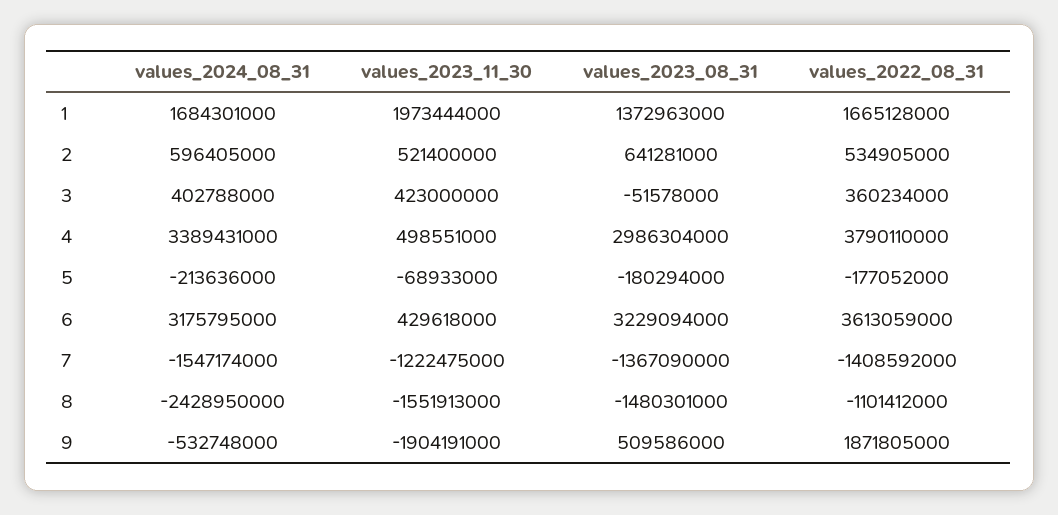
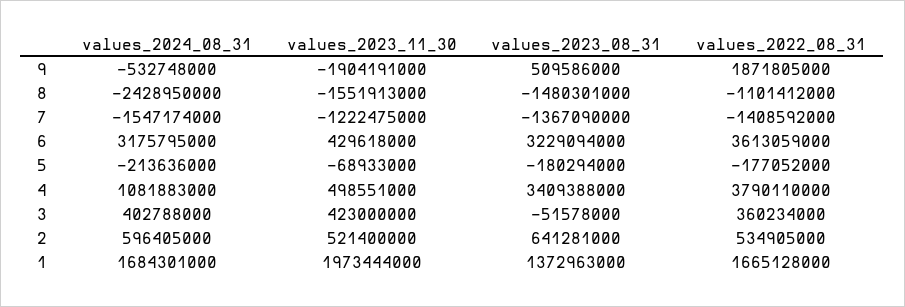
  {
    "values_2024_08_31": {
      "1": 1684301000,
      "2": 596405000,
      "3": 402788000,
-     "4": 3389431000,
+     "4": 1081883000,
      "5": -213636000,
      "6": 3175795000,
      "7": -1547174000,
      "8": -2428950000,
      "9": -532748000
    },
    "values_2023_11_30": {
      "1": 1973444000,
      "2": 521400000,
      "3": 423000000,
      "4": 498551000,
      "5": -68933000,
      "6": 429618000,
      "7": -1222475000,
      "8": -1551913000,
      "9": -1904191000
    },
    "values_2023_08_31": {
      "1": 1372963000,
      "2": 641281000,
      "3": -51578000,
-     "4": 2986304000,
+     "4": 3409388000,
      "5": -180294000,
      "6": 3229094000,
      "7": -1367090000,
      "8": -1480301000,
      "9": 509586000
    },
    "values_2022_08_31": {
      "1": 1665128000,
      "2": 534905000,
      "3": 360234000,
      "4": 3790110000,
      "5": -177052000,
      "6": 3613059000,
      "7": -1408592000,
      "8": -1101412000,
      "9": 1871805000
    }
  }

